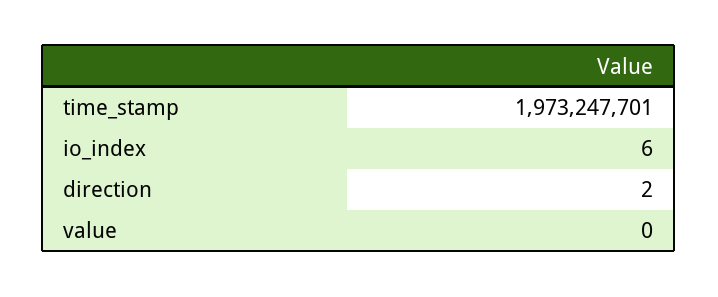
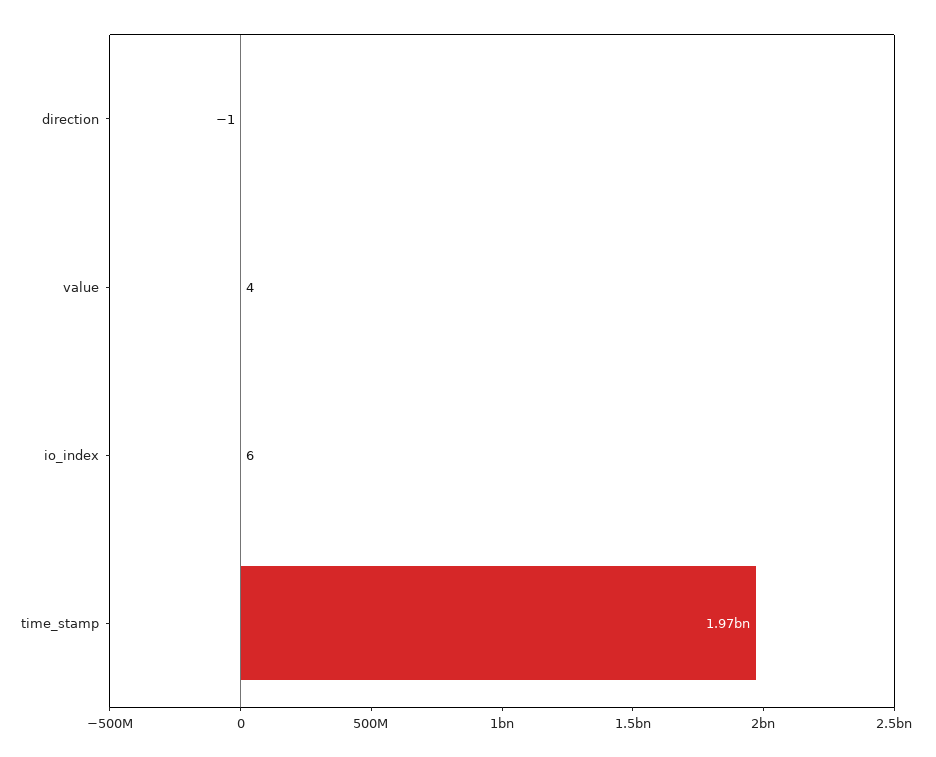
  {
    "time_stamp": 1973247701,
    "io_index": 6,
-   "direction": 2,
+   "direction": -1,
-   "value": 0
+   "value": 4
  }

